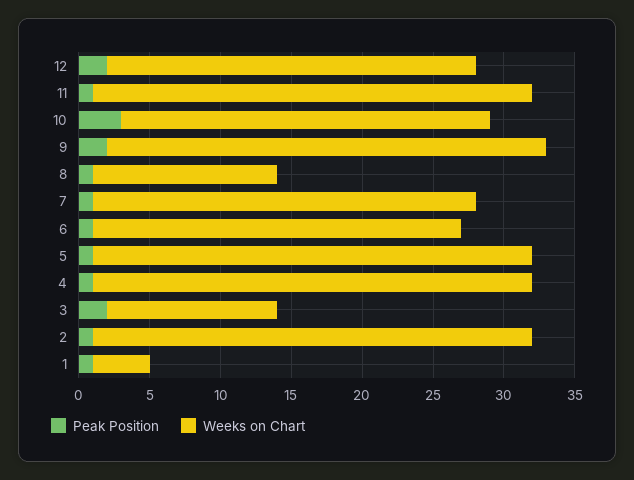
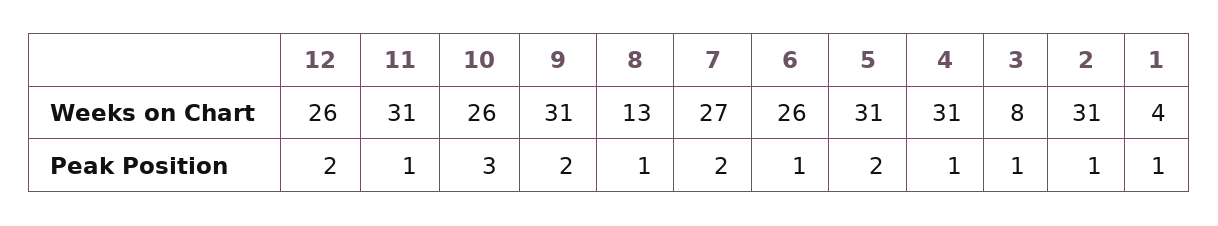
  {
    "Peak Position": {
      "12": 2,
      "11": 1,
      "10": 3,
      "9": 2,
      "8": 1,
-     "7": 1,
+     "7": 2,
      "6": 1,
-     "5": 1,
+     "5": 2,
      "4": 1,
-     "3": 2,
+     "3": 1,
      "2": 1,
      "1": 1
    },
    "Weeks on Chart": {
      "12": 26,
      "11": 31,
      "10": 26,
      "9": 31,
      "8": 13,
      "7": 27,
      "6": 26,
      "5": 31,
      "4": 31,
-     "3": 12,
+     "3": 8,
      "2": 31,
      "1": 4
    }
  }

